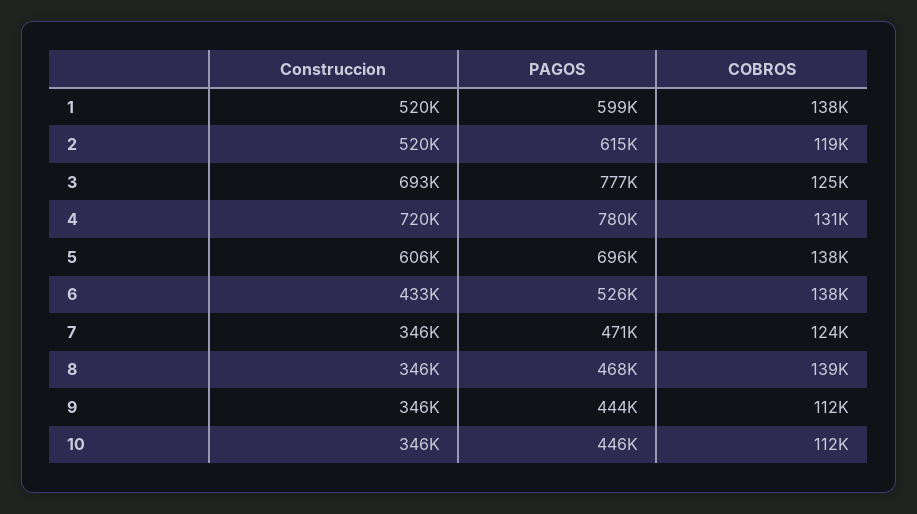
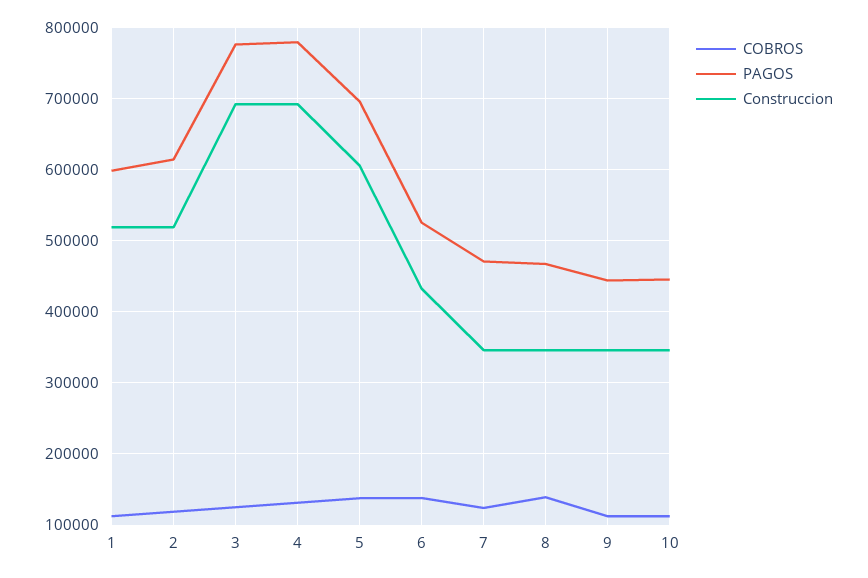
  {
    "Construccion": {
      "1": 520000,
      "2": 520000,
      "3": 693000,
-     "4": 720000,
+     "4": 690000,
      "5": 606000,
      "6": 433000,
      "7": 346000,
      "8": 346000,
      "9": 346000,
      "10": 346000
    },
    "PAGOS": {
      "1": 599000,
      "2": 615000,
      "3": 777000,
      "4": 780000,
      "5": 696000,
      "6": 526000,
      "7": 471000,
      "8": 468000,
      "9": 444000,
      "10": 446000
    },
    "COBROS": {
-     "1": 138000,
+     "1": 110000,
      "2": 119000,
      "3": 125000,
      "4": 131000,
      "5": 138000,
      "6": 138000,
      "7": 124000,
      "8": 139000,
      "9": 112000,
      "10": 112000
    }
  }

